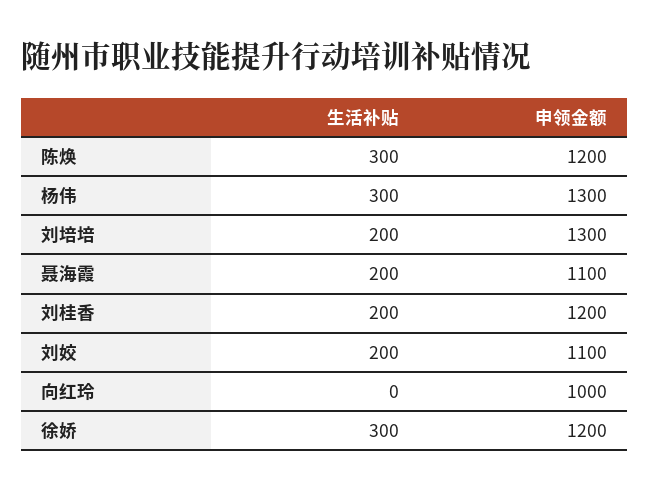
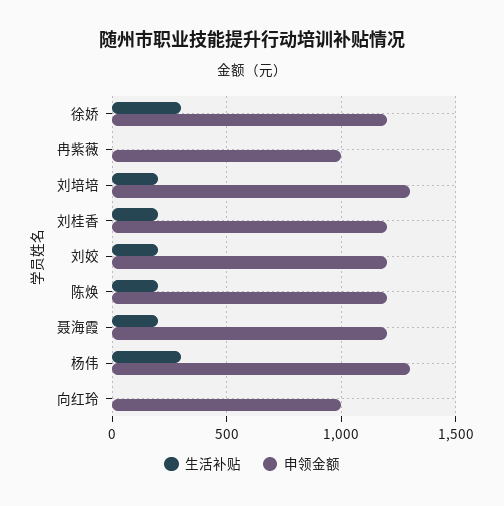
  {
    "生活补贴": {
-     "陈焕": 300,
+     "陈焕": 200,
      "杨伟": 300,
      "刘培培": 200,
      "聂海霞": 200,
      "刘桂香": 200,
      "刘姣": 200,
      "向红玲": 0,
-     "徐娇": 300
+     "徐娇": 300,
+     "冉紫薇": 0
    },
    "申领金额": {
      "陈焕": 1200,
      "杨伟": 1300,
      "刘培培": 1300,
-     "聂海霞": 1100,
+     "聂海霞": 1200,
      "刘桂香": 1200,
-     "刘姣": 1100,
+     "刘姣": 1200,
      "向红玲": 1000,
-     "徐娇": 1200
+     "徐娇": 1200,
+     "冉紫薇": 1000
    }
  }

